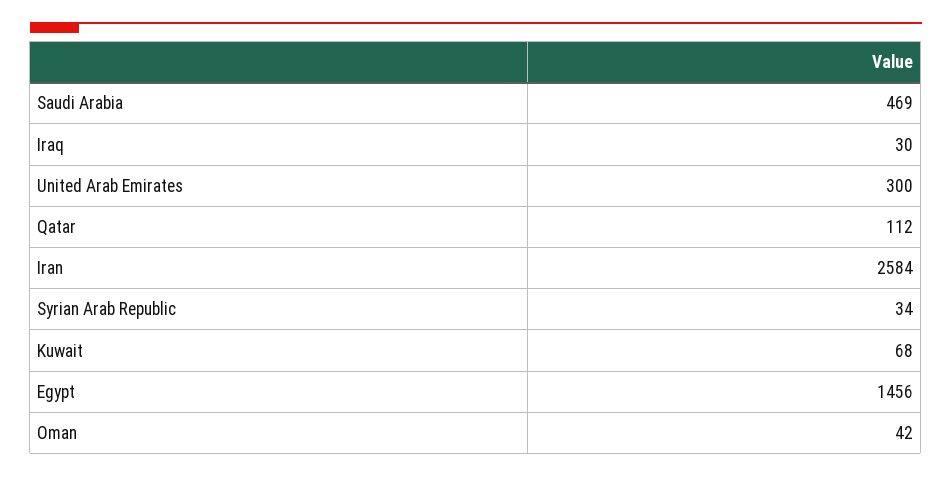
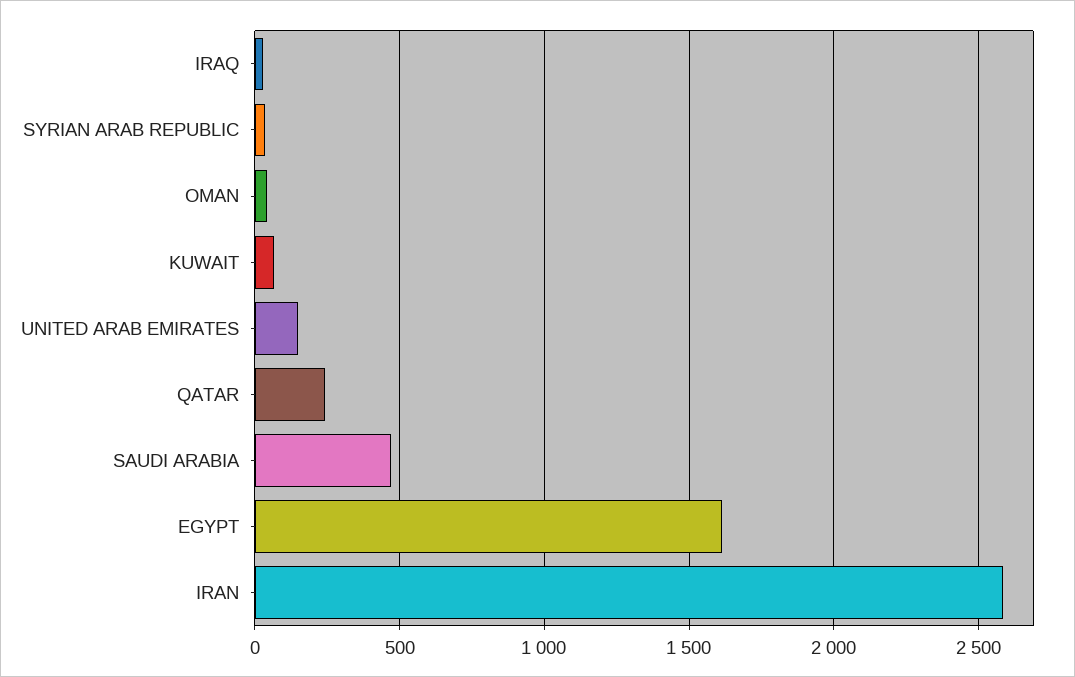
  {
    "Saudi Arabia": 469,
    "Iraq": 30,
-   "United Arab Emirates": 300,
+   "United Arab Emirates": 150,
-   "Qatar": 112,
+   "Qatar": 250,
    "Iran": 2584,
    "Syrian Arab Republic": 34,
    "Kuwait": 68,
-   "Egypt": 1456,
+   "Egypt": 1600,
    "Oman": 42
  }

